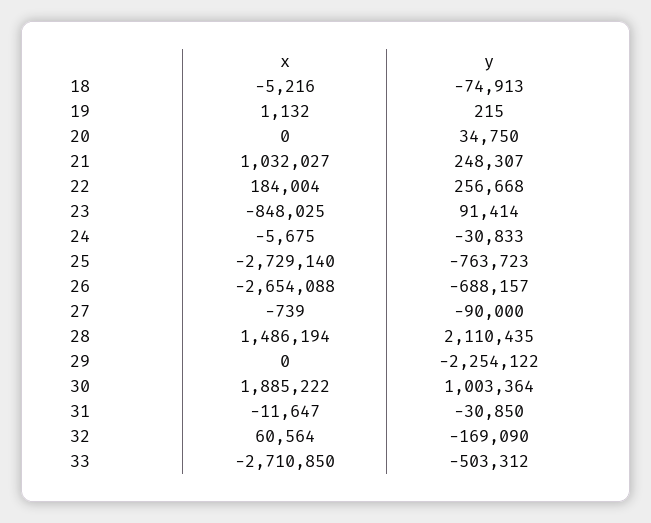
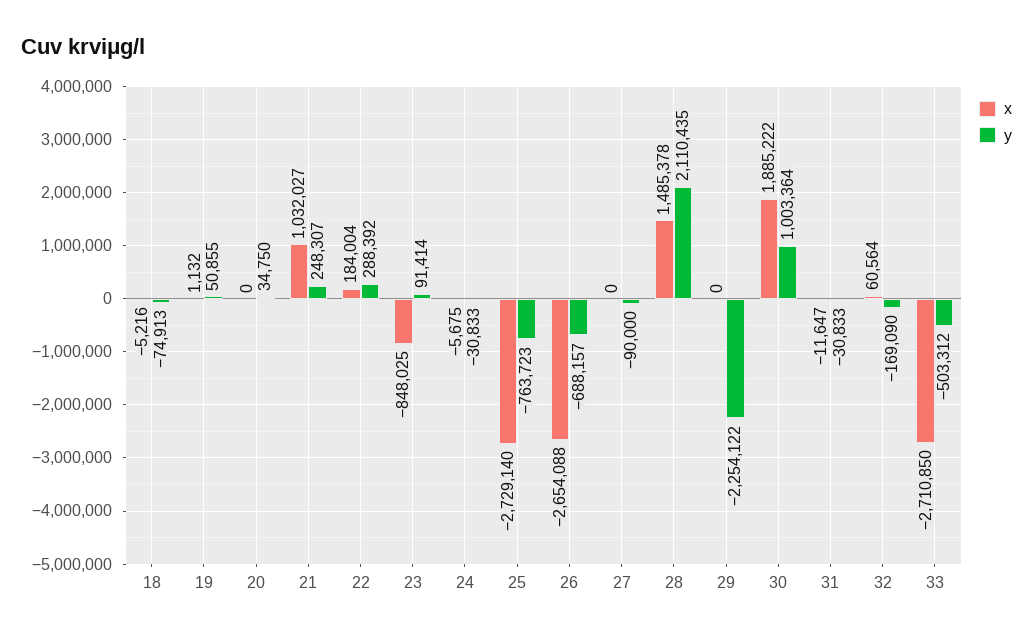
  {
    "x": {
      "18": -5216,
      "19": 1132,
      "20": 0,
      "21": 1032027,
      "22": 184004,
      "23": -848025,
      "24": -5675,
      "25": -2729140,
      "26": -2654088,
-     "27": -739,
+     "27": 0,
-     "28": 1486194,
+     "28": 1485378,
      "29": 0,
      "30": 1885222,
      "31": -11647,
      "32": 60564,
      "33": -2710850
    },
    "y": {
      "18": -74913,
-     "19": 215,
+     "19": 50855,
      "20": 34750,
      "21": 248307,
-     "22": 256668,
+     "22": 288392,
      "23": 91414,
      "24": -30833,
      "25": -763723,
      "26": -688157,
      "27": -90000,
      "28": 2110435,
      "29": -2254122,
      "30": 1003364,
-     "31": -30850,
+     "31": -30833,
      "32": -169090,
      "33": -503312
    }
  }

